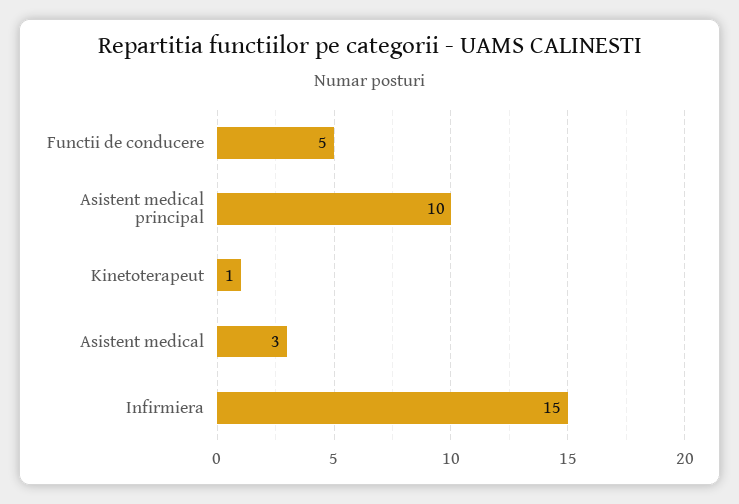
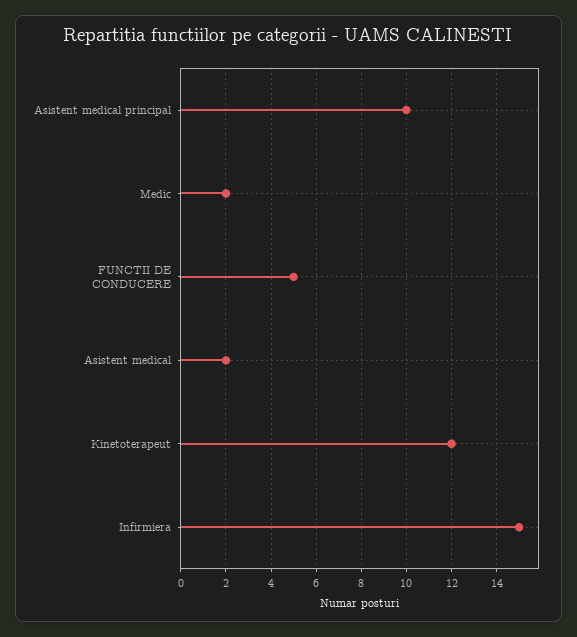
  {
    "Functii de conducere": 5,
    "Asistent medical principal": 10,
-   "Kinetoterapeut": 1,
+   "Kinetoterapeut": 12,
-   "Asistent medical": 3,
+   "Asistent medical": 2,
-   "Infirmiera": 15
+   "Infirmiera": 15,
+   "Medic": 2
  }

